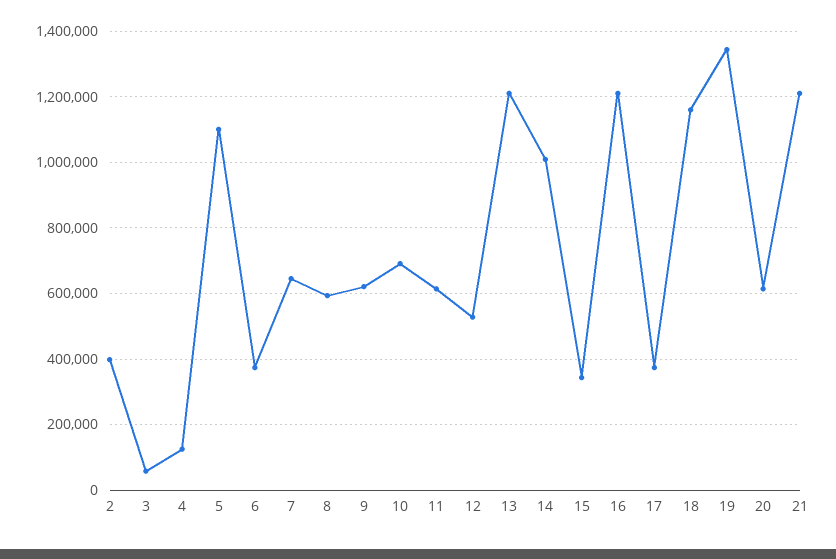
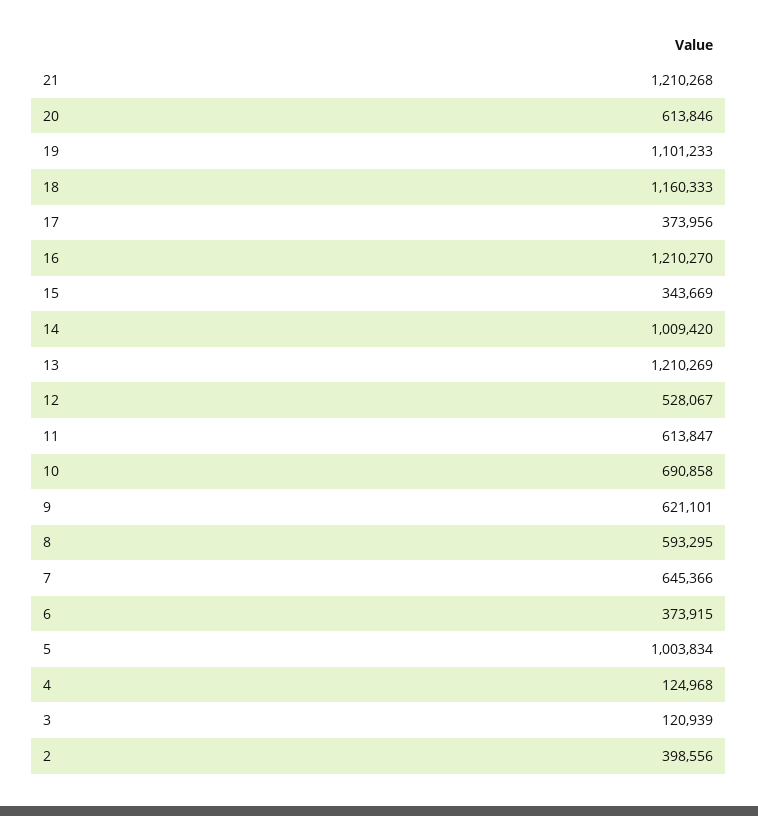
  {
    "2": 398556,
-   "3": 60000,
+   "3": 120939,
    "4": 124968,
-   "5": 1100000,
+   "5": 1003834,
    "6": 373915,
    "7": 645366,
    "8": 593295,
    "9": 621101,
    "10": 690858,
    "11": 613847,
    "12": 528067,
    "13": 1210269,
    "14": 1009420,
    "15": 343669,
    "16": 1210270,
    "17": 373956,
    "18": 1160333,
-   "19": 1340000,
+   "19": 1101233,
    "20": 613846,
    "21": 1210268
  }

